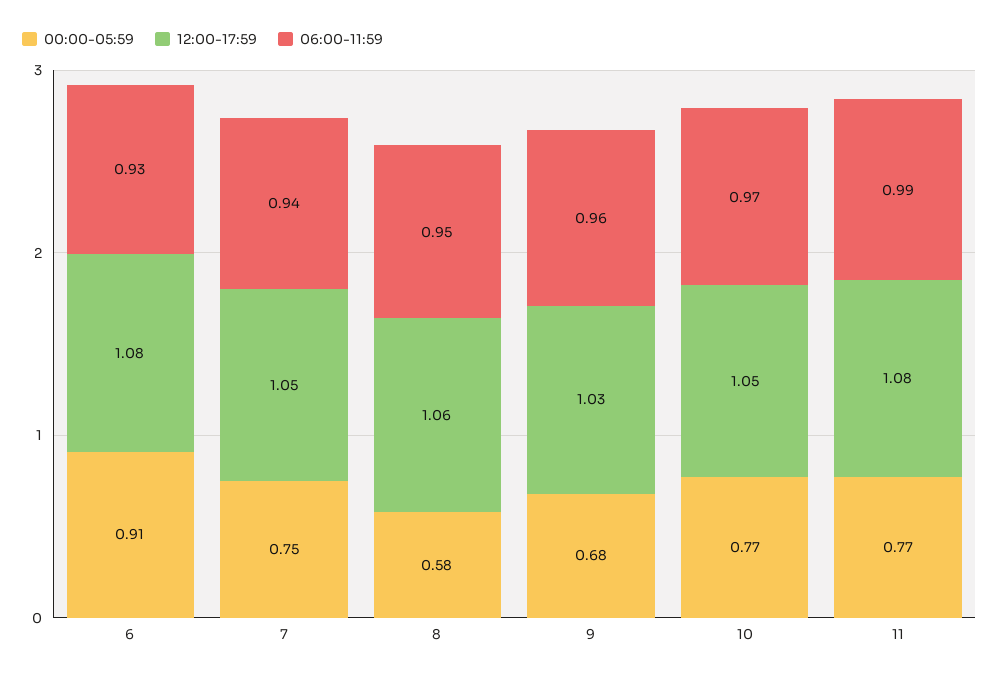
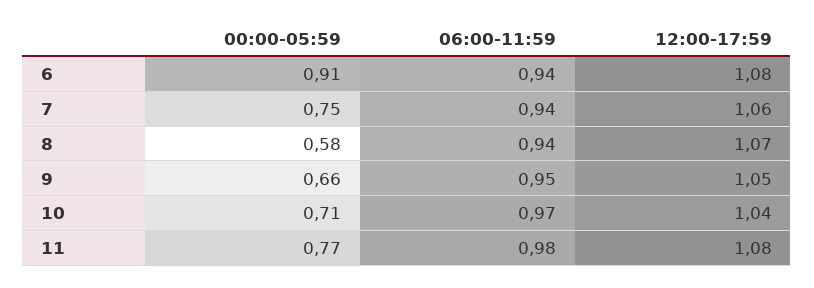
  {
    "00:00-05:59": {
      "6": 0.91,
      "7": 0.75,
      "8": 0.58,
-     "9": 0.68,
+     "9": 0.66,
-     "10": 0.77,
+     "10": 0.71,
      "11": 0.77
    },
    "12:00-17:59": {
      "6": 1.08,
-     "7": 1.05,
+     "7": 1.06,
-     "8": 1.06,
+     "8": 1.07,
-     "9": 1.03,
+     "9": 1.05,
-     "10": 1.05,
+     "10": 1.04,
      "11": 1.08
    },
    "06:00-11:59": {
-     "6": 0.93,
+     "6": 0.94,
      "7": 0.94,
-     "8": 0.95,
+     "8": 0.94,
-     "9": 0.96,
+     "9": 0.95,
      "10": 0.97,
-     "11": 0.99
+     "11": 0.98
    }
  }

